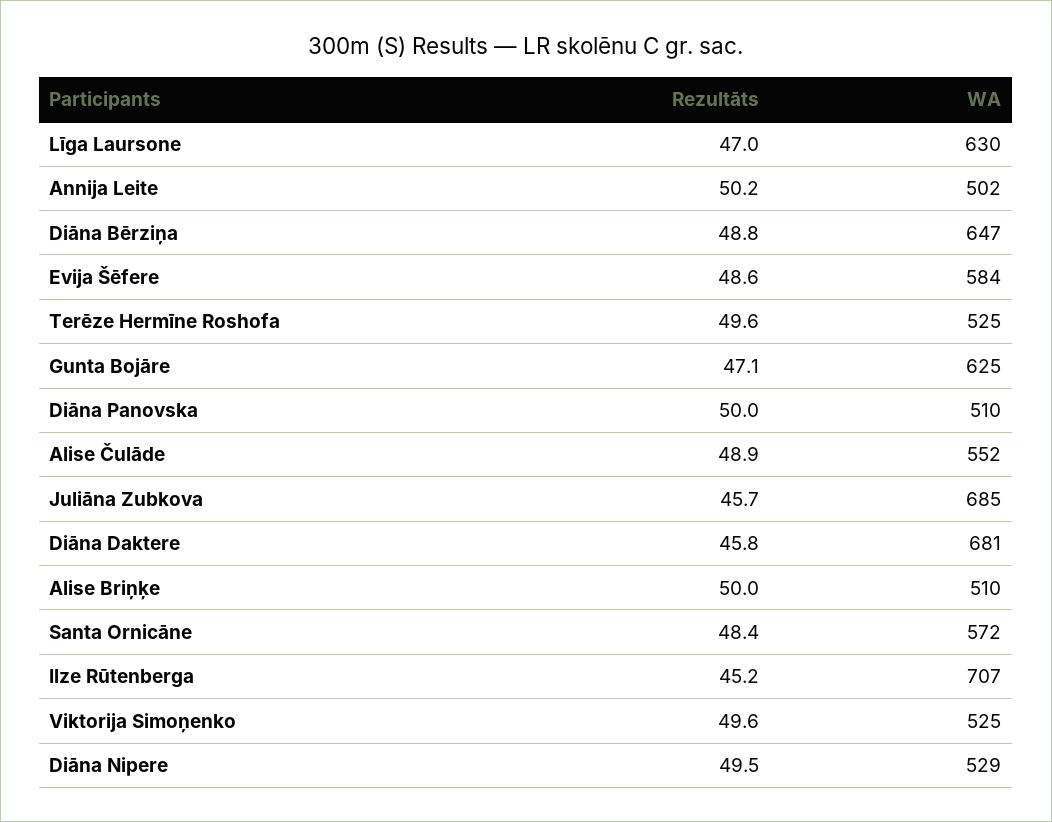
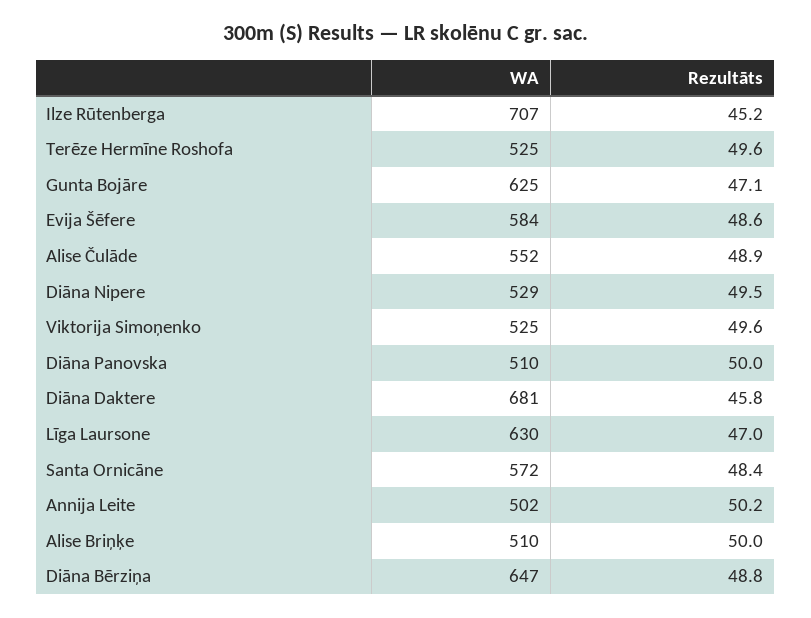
  {
    "Rezultāts": {
      "Līga Laursone": 47,
      "Annija Leite": 50.2,
      "Diāna Bērziņa": 48.8,
      "Evija Šēfere": 48.6,
      "Terēze Hermīne Roshofa": 49.6,
      "Gunta Bojāre": 47.1,
      "Diāna Panovska": 50,
      "Alise Čulāde": 48.9,
-     "Juliāna Zubkova": 45.7,
      "Diāna Daktere": 45.8,
      "Alise Briņķe": 50,
      "Santa Ornicāne": 48.4,
      "Ilze Rūtenberga": 45.2,
      "Viktorija Simoņenko": 49.6,
      "Diāna Nipere": 49.5
    },
    "WA": {
      "Līga Laursone": 630,
      "Annija Leite": 502,
      "Diāna Bērziņa": 647,
      "Evija Šēfere": 584,
      "Terēze Hermīne Roshofa": 525,
      "Gunta Bojāre": 625,
      "Diāna Panovska": 510,
      "Alise Čulāde": 552,
-     "Juliāna Zubkova": 685,
      "Diāna Daktere": 681,
      "Alise Briņķe": 510,
      "Santa Ornicāne": 572,
      "Ilze Rūtenberga": 707,
      "Viktorija Simoņenko": 525,
      "Diāna Nipere": 529
    }
  }

